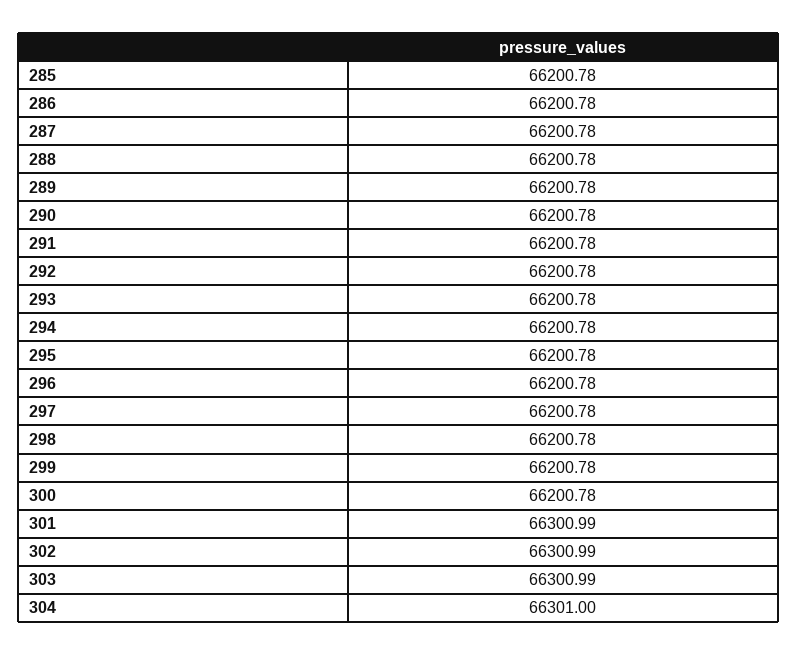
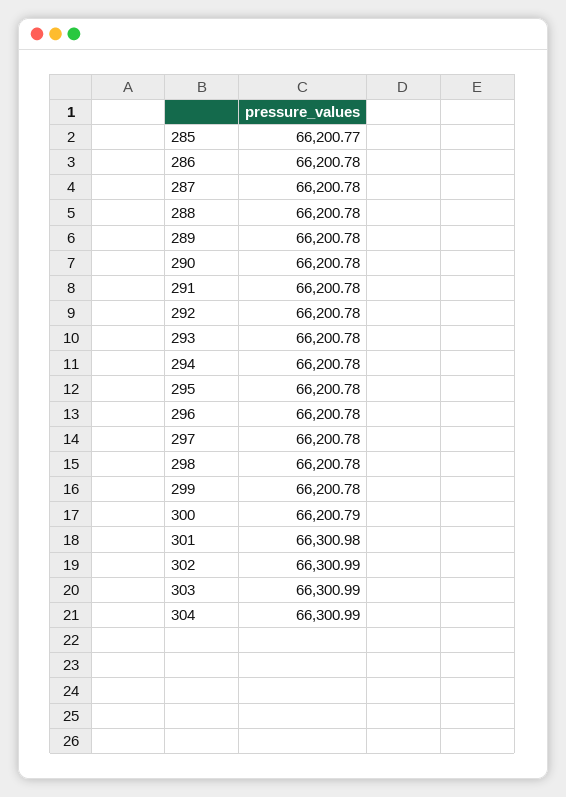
  {
-   "285": 66200.78,
+   "285": 66200.77,
    "286": 66200.78,
    "287": 66200.78,
    "288": 66200.78,
    "289": 66200.78,
    "290": 66200.78,
    "291": 66200.78,
    "292": 66200.78,
    "293": 66200.78,
    "294": 66200.78,
    "295": 66200.78,
    "296": 66200.78,
    "297": 66200.78,
    "298": 66200.78,
    "299": 66200.78,
-   "300": 66200.78,
+   "300": 66200.79,
-   "301": 66300.99,
+   "301": 66300.98,
    "302": 66300.99,
    "303": 66300.99,
-   "304": 66301
+   "304": 66300.99
  }

